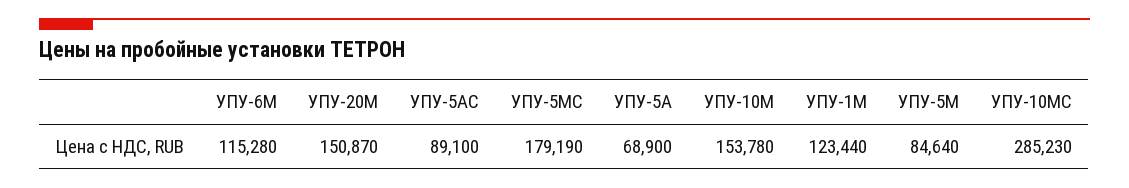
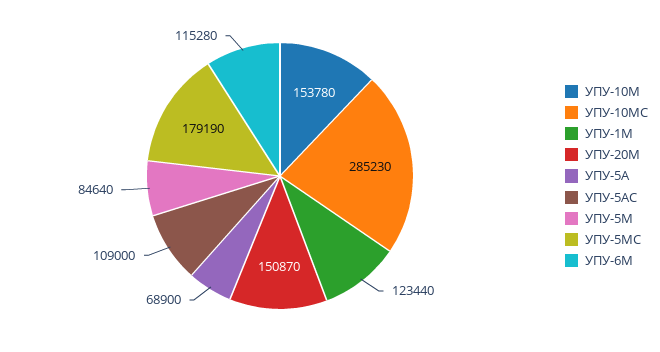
  {
    "УПУ-6М": 115280,
    "УПУ-20М": 150870,
-   "УПУ-5АС": 89100,
+   "УПУ-5АС": 109000,
    "УПУ-5МС": 179190,
    "УПУ-5А": 68900,
    "УПУ-10М": 153780,
    "УПУ-1М": 123440,
    "УПУ-5М": 84640,
    "УПУ-10МС": 285230
  }

